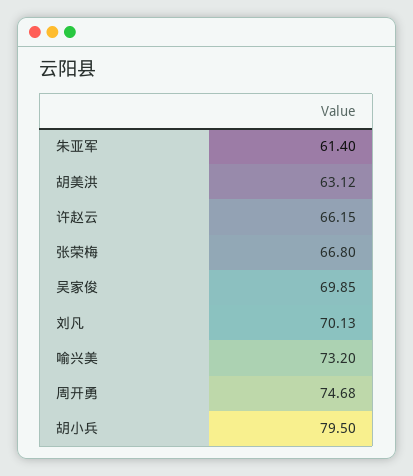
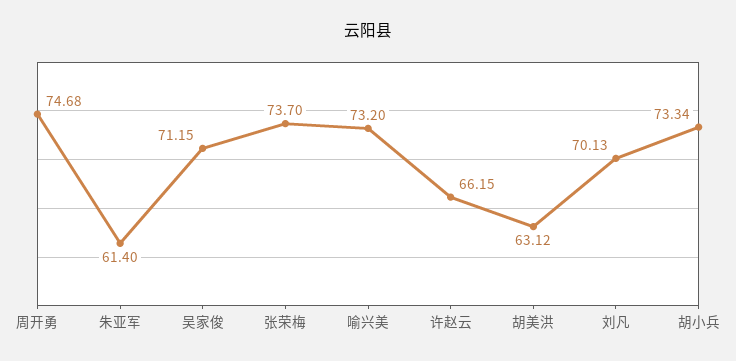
  {
    "朱亚军": 61.4,
    "胡美洪": 63.12,
    "许赵云": 66.15,
-   "张荣梅": 66.8,
+   "张荣梅": 73.7,
-   "吴家俊": 69.85,
+   "吴家俊": 71.15,
    "刘凡": 70.13,
    "喻兴美": 73.2,
    "周开勇": 74.68,
-   "胡小兵": 79.5
+   "胡小兵": 73.34
  }

